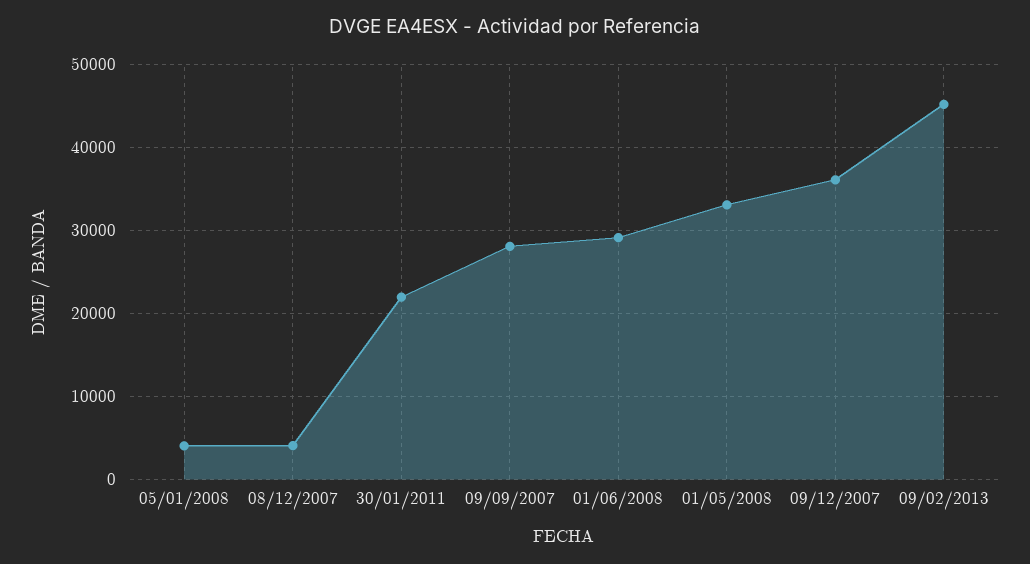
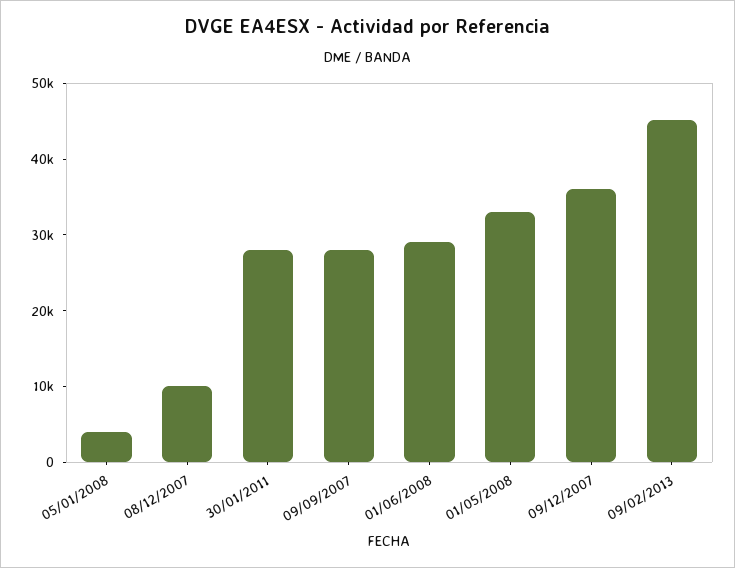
  {
    "05/01/2008": 4000,
-   "08/12/2007": 4000,
+   "08/12/2007": 10000,
-   "30/01/2011": 22000,
+   "30/01/2011": 28000,
    "09/09/2007": 28000,
    "01/06/2008": 29000,
    "01/05/2008": 33000,
    "09/12/2007": 36000,
    "09/02/2013": 45000
  }

